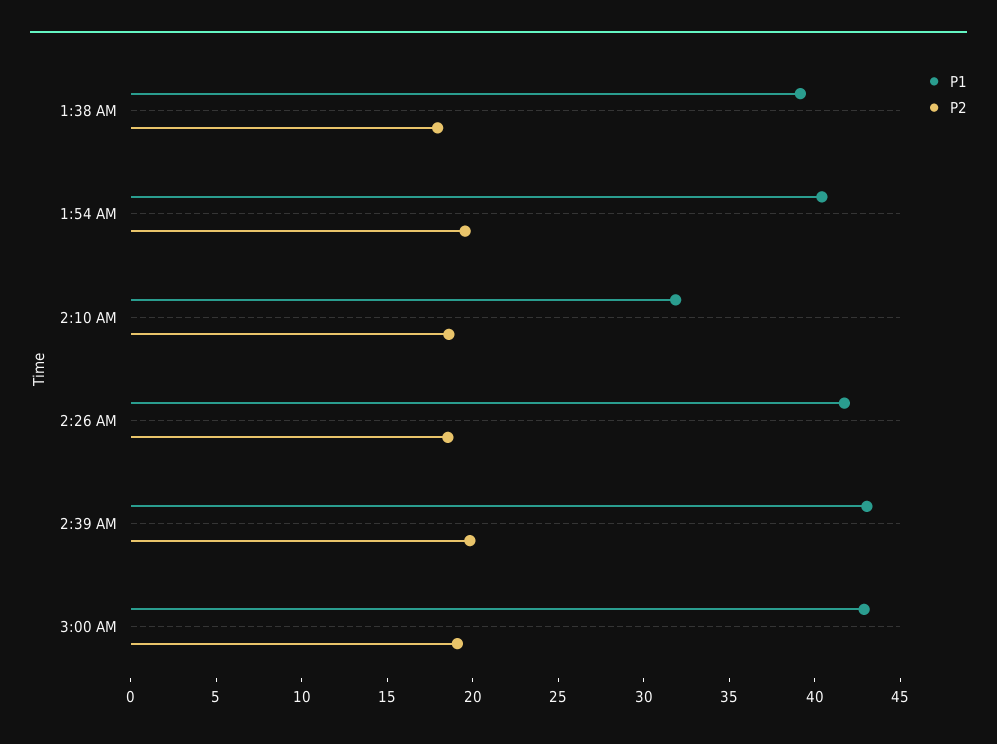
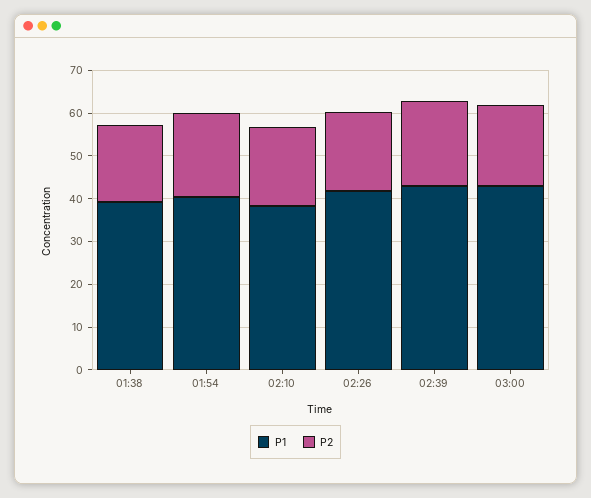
  {
    "P1": {
      "1:38 AM": 39,
      "1:54 AM": 40,
-     "2:10 AM": 32,
+     "2:10 AM": 38,
      "2:26 AM": 42,
      "2:39 AM": 43,
      "3:00 AM": 43
    },
    "P2": {
      "1:38 AM": 18,
      "1:54 AM": 20,
      "2:10 AM": 19,
      "2:26 AM": 19,
      "2:39 AM": 20,
      "3:00 AM": 19
    }
  }

